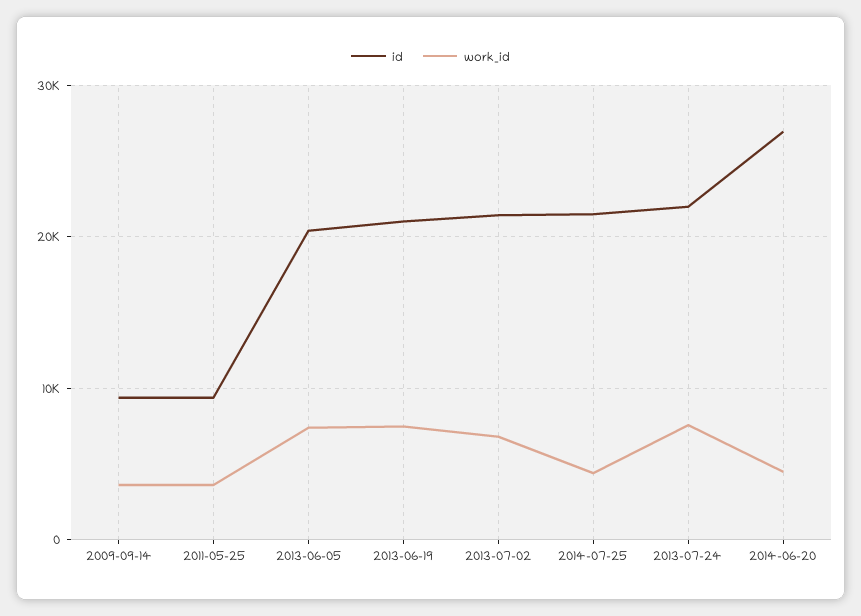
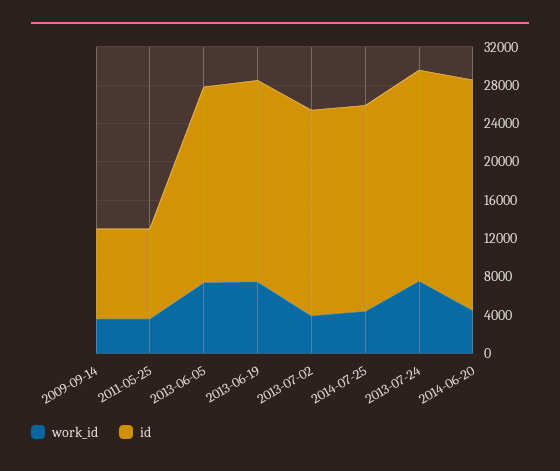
  {
    "id": {
      "2009-09-14": 9000,
      "2011-05-25": 9000,
      "2013-06-05": 20000,
      "2013-06-19": 21000,
      "2013-07-02": 21000,
      "2014-07-25": 21000,
      "2013-07-24": 22000,
-     "2014-06-20": 27000
+     "2014-06-20": 24000
    },
    "work_id": {
      "2009-09-14": 4000,
      "2011-05-25": 4000,
      "2013-06-05": 7000,
      "2013-06-19": 7000,
-     "2013-07-02": 7000,
+     "2013-07-02": 4000,
      "2014-07-25": 4000,
      "2013-07-24": 8000,
      "2014-06-20": 4000
    }
  }

